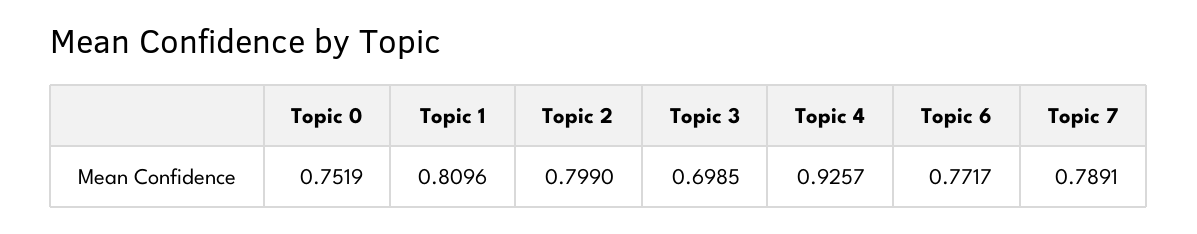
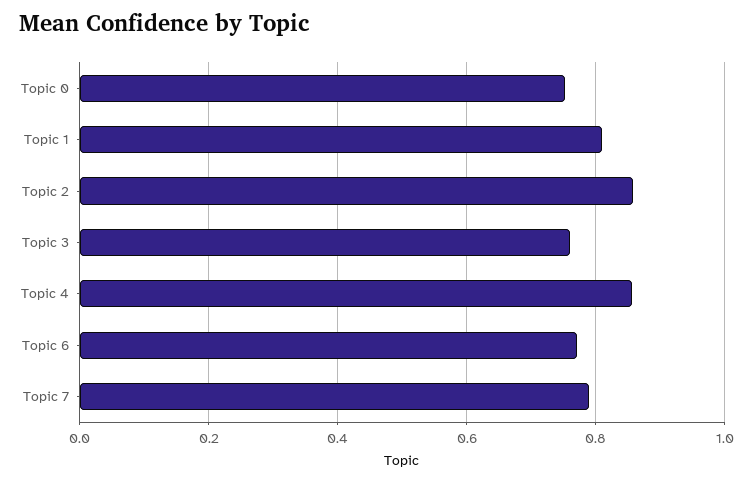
  {
    "Topic 0": 0.7519,
    "Topic 1": 0.8096,
-   "Topic 2": 0.799,
+   "Topic 2": 0.86,
-   "Topic 3": 0.6985,
+   "Topic 3": 0.76,
-   "Topic 4": 0.9257,
+   "Topic 4": 0.86,
    "Topic 6": 0.7717,
    "Topic 7": 0.7891
  }

